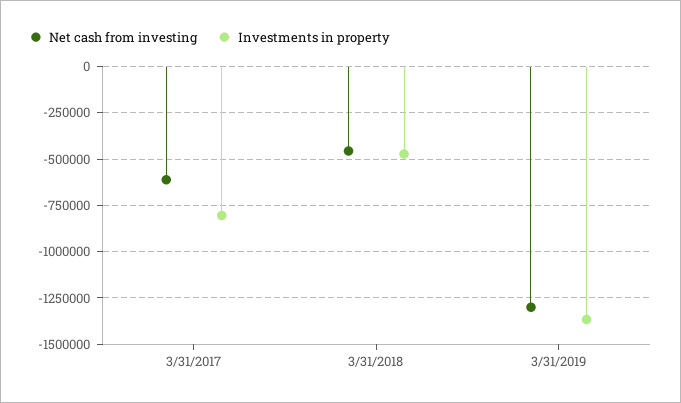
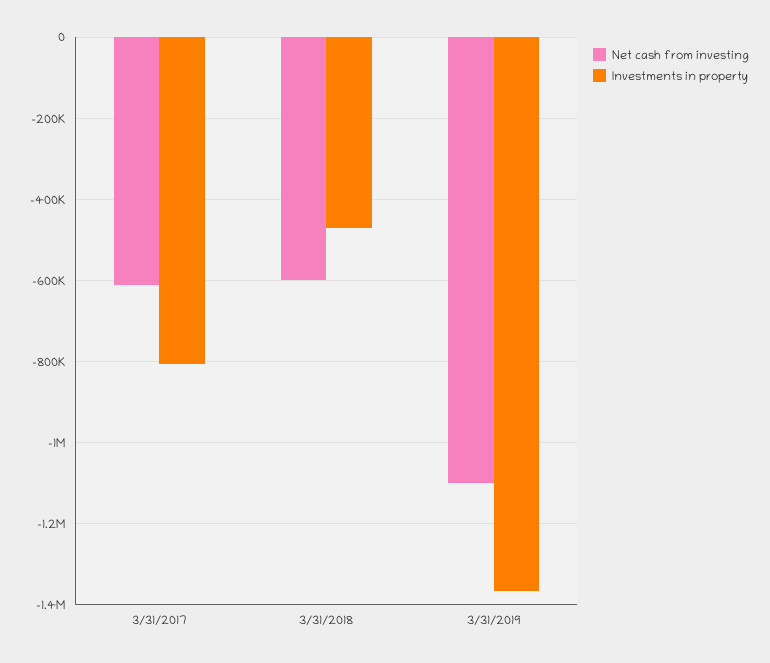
  {
    "Net cash from investing": {
      "3/31/2017": -620000,
-     "3/31/2018": -450000,
+     "3/31/2018": -600000,
-     "3/31/2019": -1300000
+     "3/31/2019": -1100000
    },
    "Investments in property": {
      "3/31/2017": -800000,
      "3/31/2018": -480000,
      "3/31/2019": -1360000
    }
  }

